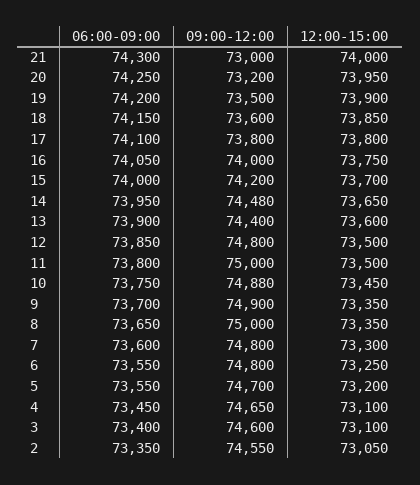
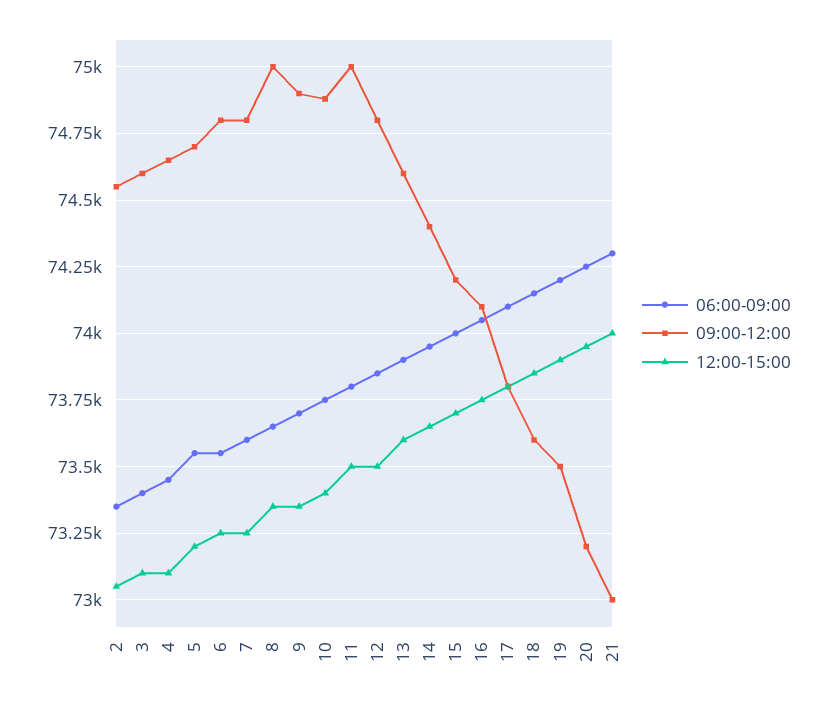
  {
    "06:00-09:00": {
      "21": 74300,
      "20": 74250,
      "19": 74200,
      "18": 74150,
      "17": 74100,
      "16": 74050,
      "15": 74000,
      "14": 73950,
      "13": 73900,
      "12": 73850,
      "11": 73800,
      "10": 73750,
      "9": 73700,
      "8": 73650,
      "7": 73600,
      "6": 73550,
      "5": 73550,
      "4": 73450,
      "3": 73400,
      "2": 73350
    },
    "09:00-12:00": {
      "21": 73000,
      "20": 73200,
      "19": 73500,
      "18": 73600,
      "17": 73800,
-     "16": 74000,
+     "16": 74100,
      "15": 74200,
-     "14": 74480,
+     "14": 74400,
-     "13": 74400,
+     "13": 74600,
      "12": 74800,
      "11": 75000,
      "10": 74880,
      "9": 74900,
      "8": 75000,
      "7": 74800,
      "6": 74800,
      "5": 74700,
      "4": 74650,
      "3": 74600,
      "2": 74550
    },
    "12:00-15:00": {
      "21": 74000,
      "20": 73950,
      "19": 73900,
      "18": 73850,
      "17": 73800,
      "16": 73750,
      "15": 73700,
      "14": 73650,
      "13": 73600,
      "12": 73500,
      "11": 73500,
-     "10": 73450,
+     "10": 73400,
      "9": 73350,
      "8": 73350,
-     "7": 73300,
+     "7": 73250,
      "6": 73250,
      "5": 73200,
      "4": 73100,
      "3": 73100,
      "2": 73050
    }
  }

